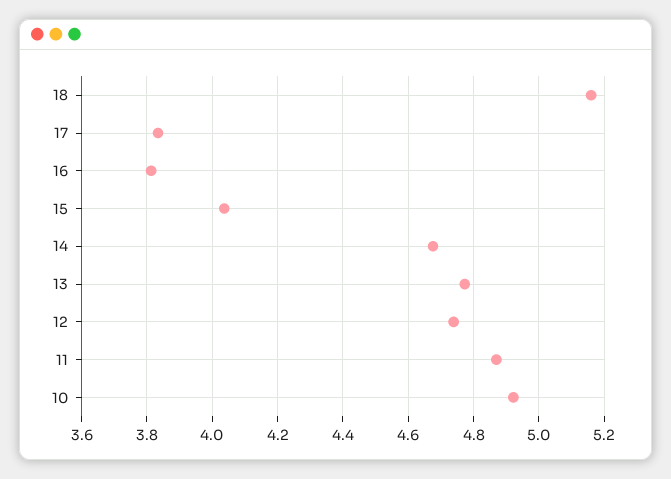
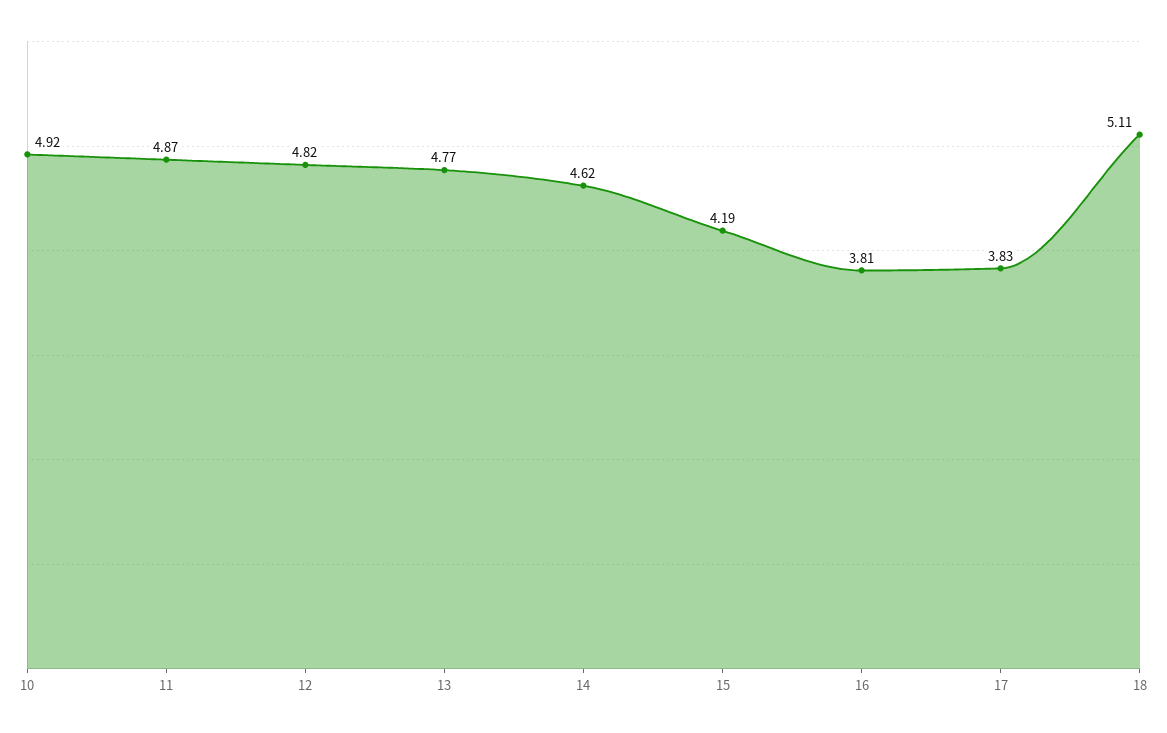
  {
-   "18": 5.16,
+   "18": 5.11,
    "17": 3.83,
    "16": 3.81,
-   "15": 4.04,
+   "15": 4.19,
-   "14": 4.68,
+   "14": 4.62,
    "13": 4.77,
-   "12": 4.74,
+   "12": 4.82,
    "11": 4.87,
    "10": 4.92
  }

